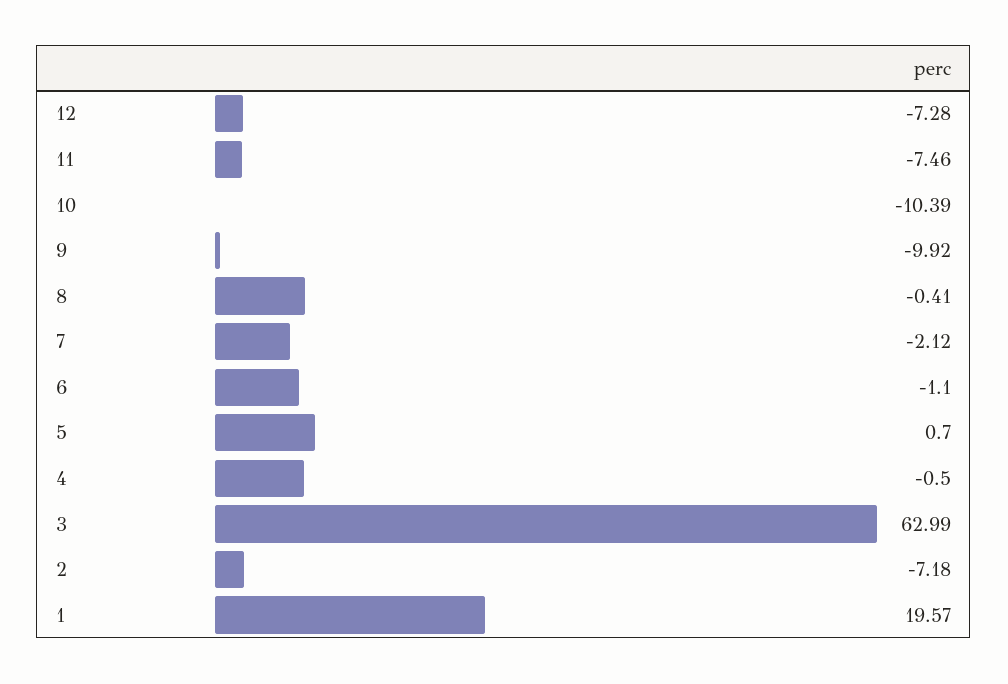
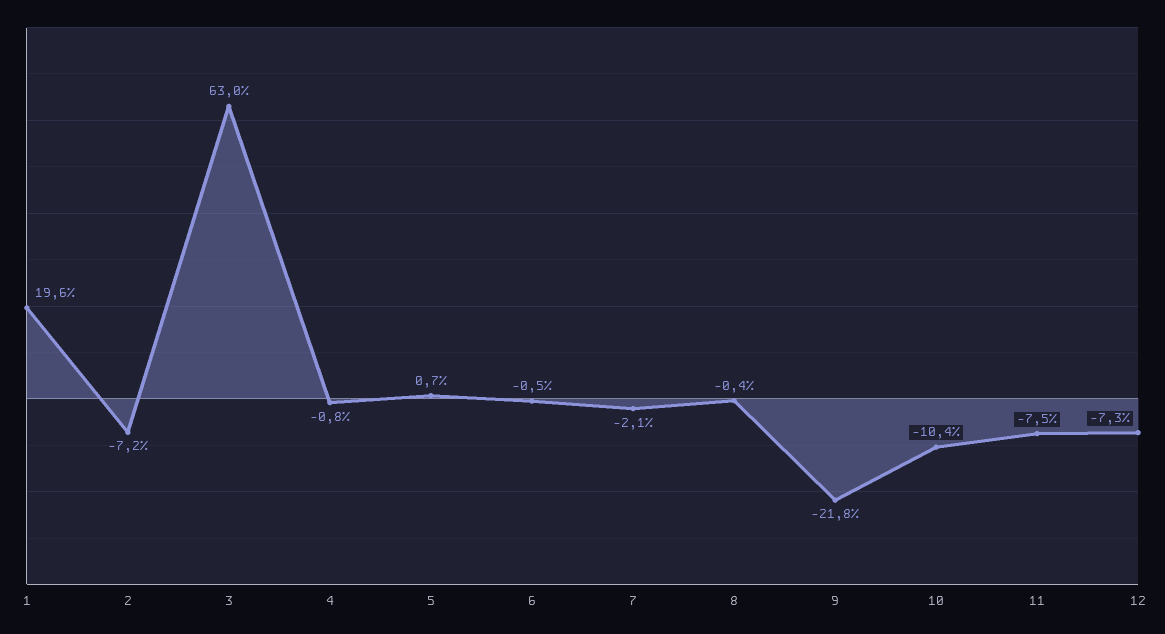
  {
    "12": -7.28,
    "11": -7.46,
    "10": -10.39,
-   "9": -9.92,
+   "9": -21.8,
    "8": -0.41,
    "7": -2.12,
-   "6": -1.1,
+   "6": -0.5,
    "5": 0.7,
-   "4": -0.5,
+   "4": -0.8,
    "3": 62.99,
    "2": -7.18,
    "1": 19.57
  }

